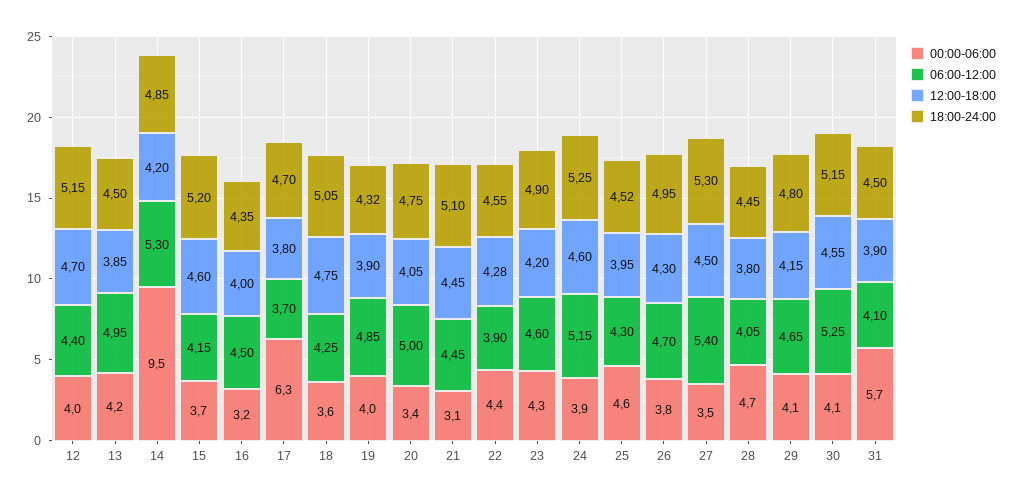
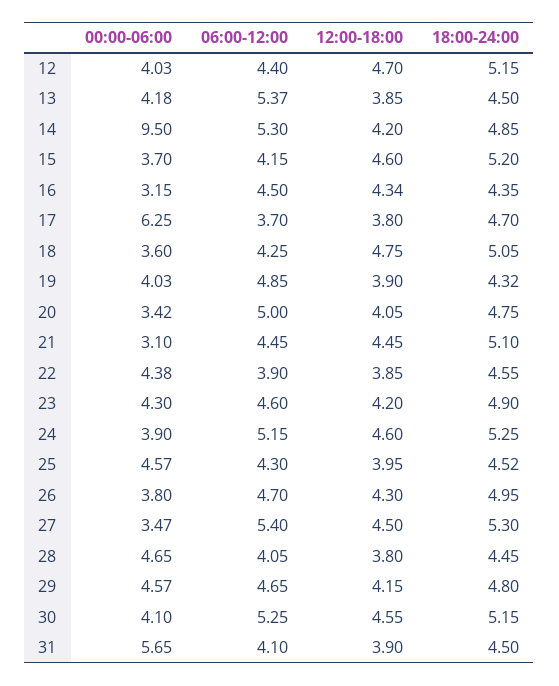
  {
    "00:00-06:00": {
      "12": 4.03,
      "13": 4.18,
      "14": 9.5,
      "15": 3.7,
      "16": 3.15,
      "17": 6.25,
      "18": 3.6,
      "19": 4.03,
      "20": 3.42,
      "21": 3.1,
      "22": 4.38,
      "23": 4.3,
      "24": 3.9,
      "25": 4.57,
      "26": 3.8,
      "27": 3.47,
      "28": 4.65,
-     "29": 4.1,
+     "29": 4.57,
      "30": 4.1,
      "31": 5.65
    },
    "06:00-12:00": {
      "12": 4.4,
-     "13": 4.95,
+     "13": 5.37,
      "14": 5.3,
      "15": 4.15,
      "16": 4.5,
      "17": 3.7,
      "18": 4.25,
      "19": 4.85,
      "20": 5,
      "21": 4.45,
      "22": 3.9,
      "23": 4.6,
      "24": 5.15,
      "25": 4.3,
      "26": 4.7,
      "27": 5.4,
      "28": 4.05,
      "29": 4.65,
      "30": 5.25,
      "31": 4.1
    },
    "12:00-18:00": {
      "12": 4.7,
      "13": 3.85,
      "14": 4.2,
      "15": 4.6,
-     "16": 4,
+     "16": 4.34,
      "17": 3.8,
      "18": 4.75,
      "19": 3.9,
      "20": 4.05,
      "21": 4.45,
-     "22": 4.28,
+     "22": 3.85,
      "23": 4.2,
      "24": 4.6,
      "25": 3.95,
      "26": 4.3,
      "27": 4.5,
      "28": 3.8,
      "29": 4.15,
      "30": 4.55,
      "31": 3.9
    },
    "18:00-24:00": {
      "12": 5.15,
      "13": 4.5,
      "14": 4.85,
      "15": 5.2,
      "16": 4.35,
      "17": 4.7,
      "18": 5.05,
      "19": 4.32,
      "20": 4.75,
      "21": 5.1,
      "22": 4.55,
      "23": 4.9,
      "24": 5.25,
      "25": 4.52,
      "26": 4.95,
      "27": 5.3,
      "28": 4.45,
      "29": 4.8,
      "30": 5.15,
      "31": 4.5
    }
  }

